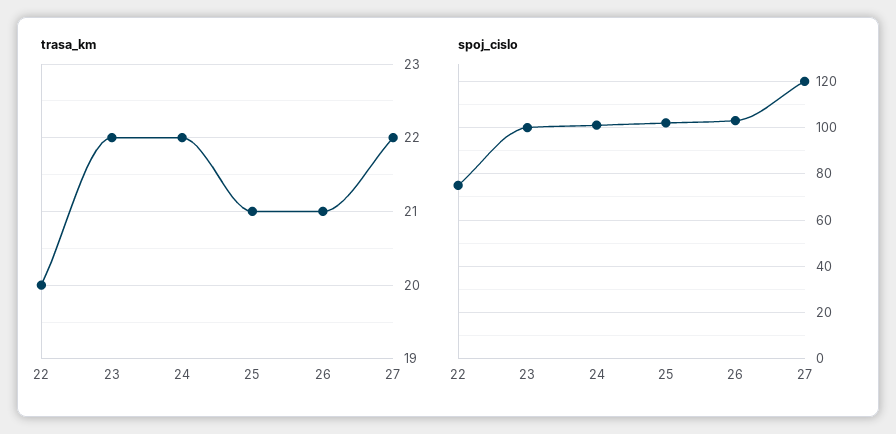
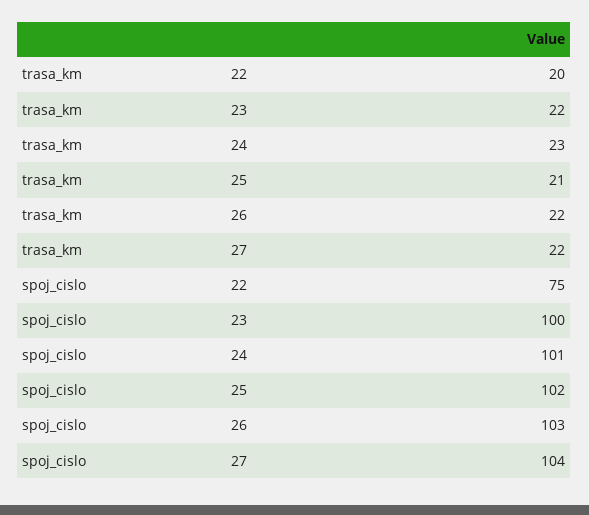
  {
    "trasa_km": {
      "22": 20,
      "23": 22,
-     "24": 22,
+     "24": 23,
      "25": 21,
-     "26": 21,
+     "26": 22,
      "27": 22
    },
    "spoj_cislo": {
      "22": 75,
      "23": 100,
      "24": 101,
      "25": 102,
      "26": 103,
-     "27": 120
+     "27": 104
    }
  }

